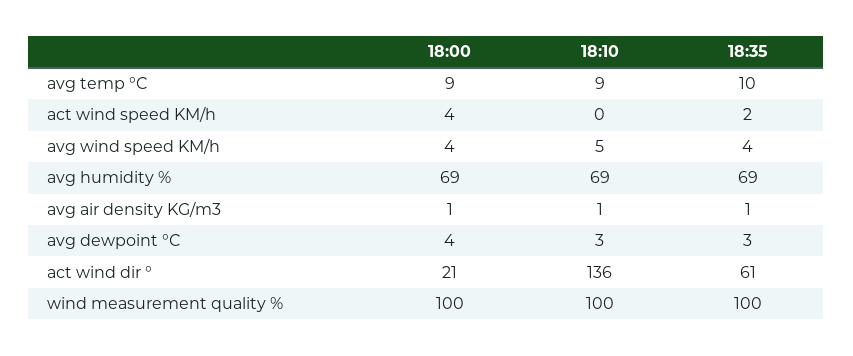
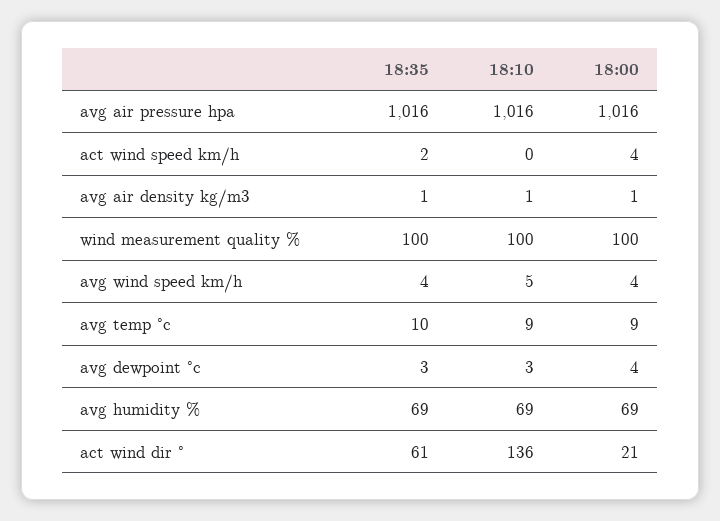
  {
    "18:00": {
      "avg temp °C": 9,
      "act wind speed KM/h": 4,
      "avg wind speed KM/h": 4,
      "avg humidity %": 69,
      "avg air density KG/m3": 1,
      "avg dewpoint °C": 4,
      "act wind dir °": 21,
-     "wind measurement quality %": 100
+     "wind measurement quality %": 100,
+     "avg air pressure hpa": 1016
    },
    "18:10": {
      "avg temp °C": 9,
      "act wind speed KM/h": 0,
      "avg wind speed KM/h": 5,
      "avg humidity %": 69,
      "avg air density KG/m3": 1,
      "avg dewpoint °C": 3,
      "act wind dir °": 136,
-     "wind measurement quality %": 100
+     "wind measurement quality %": 100,
+     "avg air pressure hpa": 1016
    },
    "18:35": {
      "avg temp °C": 10,
      "act wind speed KM/h": 2,
      "avg wind speed KM/h": 4,
      "avg humidity %": 69,
      "avg air density KG/m3": 1,
      "avg dewpoint °C": 3,
      "act wind dir °": 61,
-     "wind measurement quality %": 100
+     "wind measurement quality %": 100,
+     "avg air pressure hpa": 1016
    }
  }

